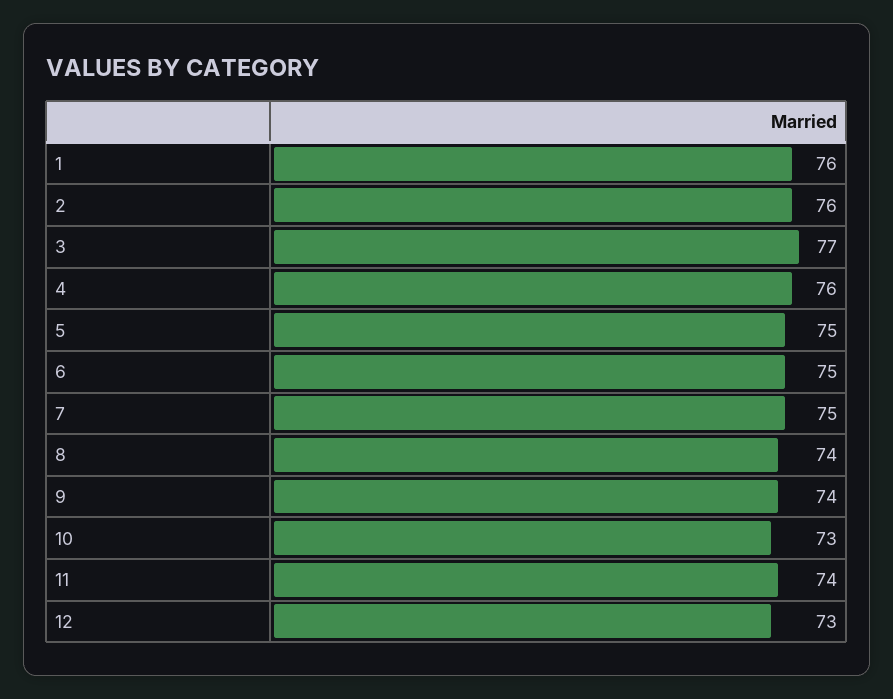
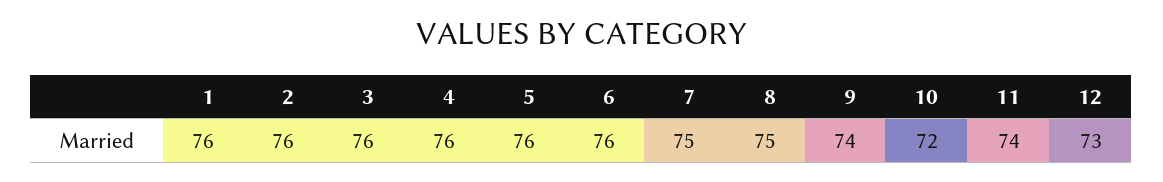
  {
    "1": 76,
    "2": 76,
-   "3": 77,
+   "3": 76,
    "4": 76,
-   "5": 75,
+   "5": 76,
-   "6": 75,
+   "6": 76,
    "7": 75,
-   "8": 74,
+   "8": 75,
    "9": 74,
-   "10": 73,
+   "10": 72,
    "11": 74,
    "12": 73
  }

